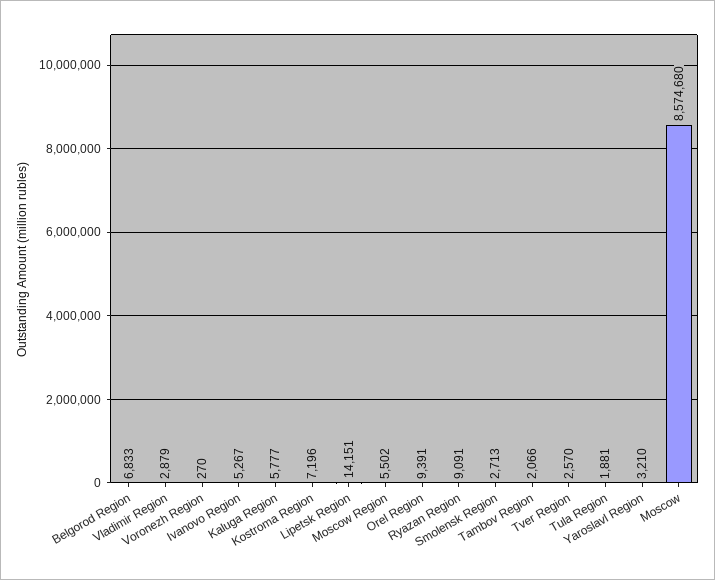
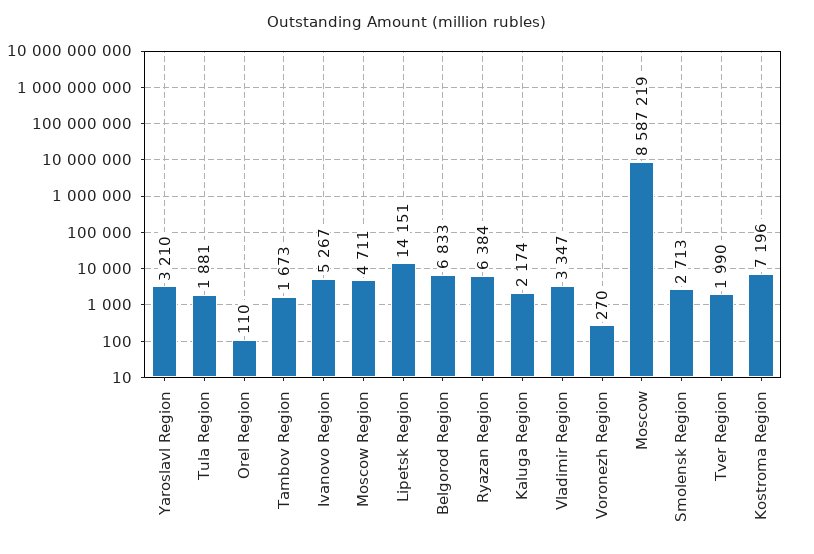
  {
    "Belgorod Region": 6833,
-   "Vladimir Region": 2879,
+   "Vladimir Region": 3347,
    "Voronezh Region": 270,
    "Ivanovo Region": 5267,
-   "Kaluga Region": 5777,
+   "Kaluga Region": 2174,
    "Kostroma Region": 7196,
    "Lipetsk Region": 14151,
-   "Moscow Region": 5502,
+   "Moscow Region": 4711,
-   "Orel Region": 9391,
+   "Orel Region": 110,
-   "Ryazan Region": 9091,
+   "Ryazan Region": 6384,
    "Smolensk Region": 2713,
-   "Tambov Region": 2066,
+   "Tambov Region": 1673,
-   "Tver Region": 2570,
+   "Tver Region": 1990,
    "Tula Region": 1881,
    "Yaroslavl Region": 3210,
-   "Moscow": 8574680
+   "Moscow": 8587219
  }

